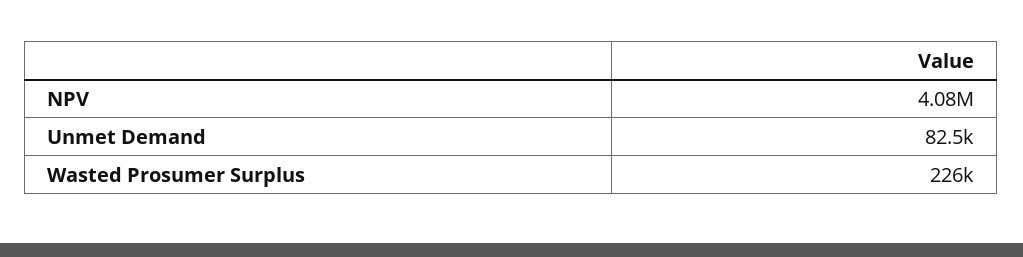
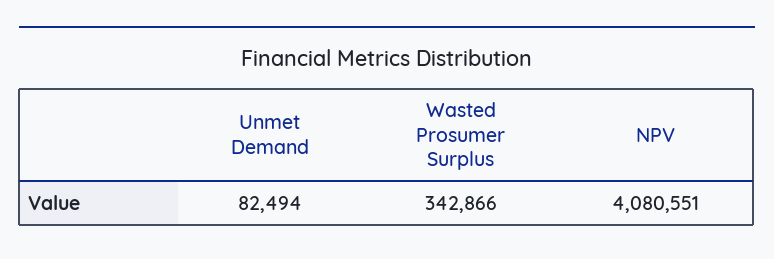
  {
    "NPV": 4080551,
    "Unmet Demand": 82494,
-   "Wasted Prosumer Surplus": 226000
+   "Wasted Prosumer Surplus": 342866
  }

